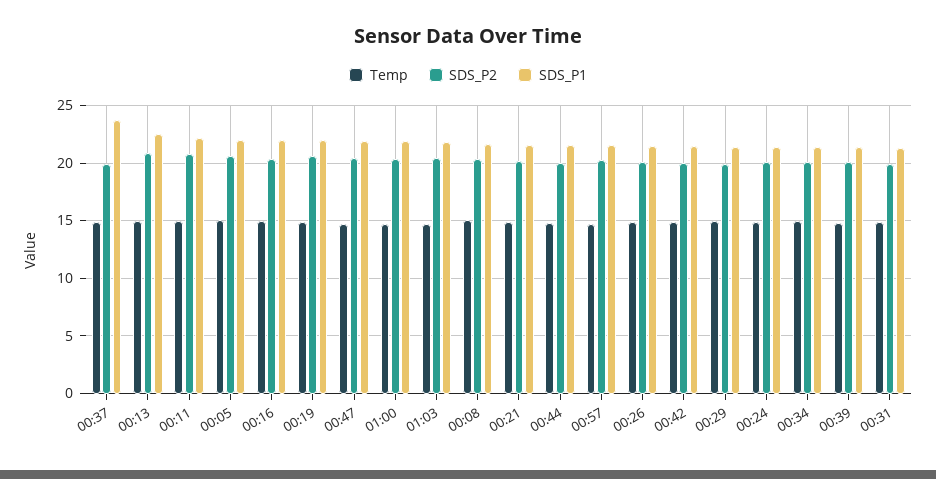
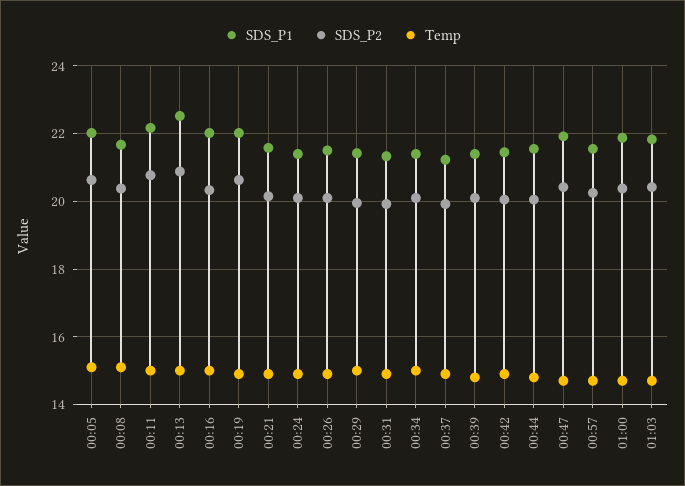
  {
    "Temp": {
      "00:37": 15,
      "00:13": 15,
      "00:11": 15,
      "00:05": 15.2,
      "00:16": 15,
      "00:19": 15,
      "00:47": 14.8,
      "01:00": 14.8,
      "01:03": 14.8,
      "00:08": 15.2,
      "00:21": 15,
      "00:44": 14.8,
      "00:57": 14.8,
      "00:26": 15,
      "00:42": 15,
      "00:29": 15,
      "00:24": 15,
      "00:34": 15,
      "00:39": 14.8,
      "00:31": 15
    },
    "SDS_P2": {
      "00:37": 20,
      "00:13": 20.8,
      "00:11": 20.8,
      "00:05": 20.6,
      "00:16": 20.4,
      "00:19": 20.6,
      "00:47": 20.4,
      "01:00": 20.4,
      "01:03": 20.4,
      "00:08": 20.4,
      "00:21": 20.2,
      "00:44": 20,
      "00:57": 20.2,
      "00:26": 20.2,
      "00:42": 20,
      "00:29": 20,
      "00:24": 20.2,
      "00:34": 20.2,
      "00:39": 20.2,
      "00:31": 20
    },
    "SDS_P1": {
-     "00:37": 24,
+     "00:37": 21.2,
      "00:13": 22.6,
      "00:11": 22.2,
      "00:05": 22,
      "00:16": 22,
      "00:19": 22,
      "00:47": 22,
      "01:00": 21.8,
      "01:03": 21.8,
      "00:08": 21.6,
      "00:21": 21.6,
      "00:44": 21.6,
      "00:57": 21.6,
      "00:26": 21.6,
      "00:42": 21.4,
      "00:29": 21.4,
      "00:24": 21.4,
      "00:34": 21.4,
      "00:39": 21.4,
      "00:31": 21.4
    }
  }

